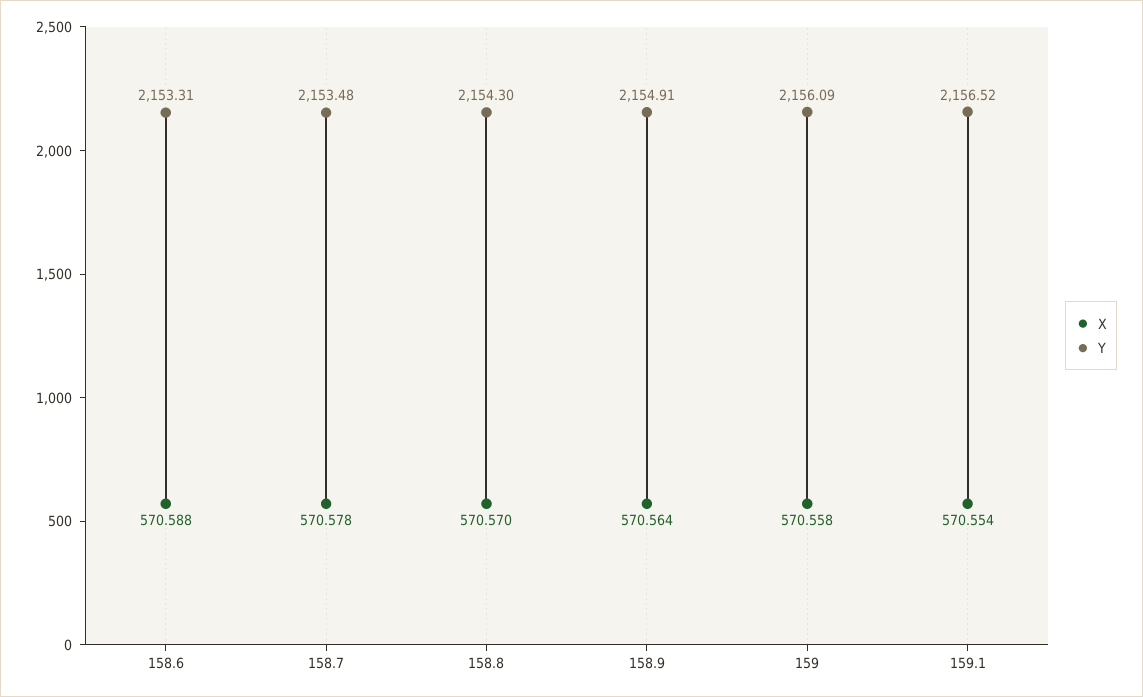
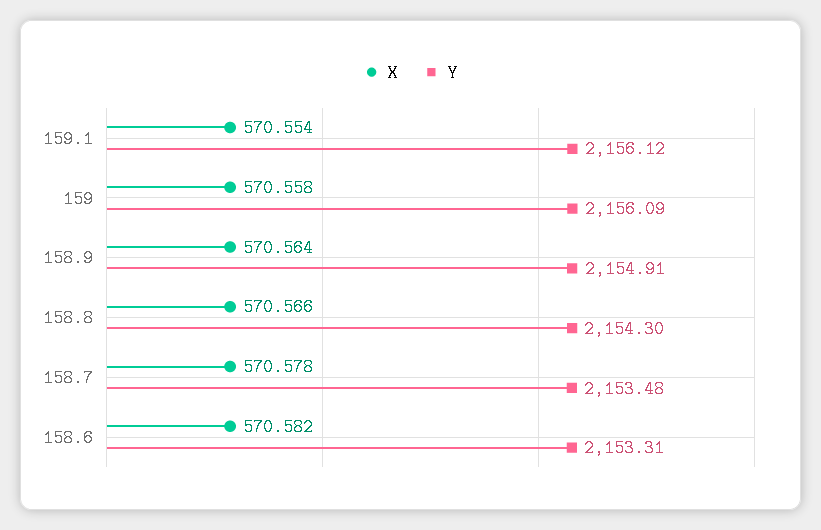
  {
    "X": {
-     "158.6": 570.588,
+     "158.6": 570.582,
      "158.7": 570.578,
-     "158.8": 570.57,
+     "158.8": 570.566,
      "158.9": 570.564,
      "159": 570.558,
      "159.1": 570.554
    },
    "Y": {
      "158.6": 2153.31,
      "158.7": 2153.48,
      "158.8": 2154.3,
      "158.9": 2154.91,
      "159": 2156.09,
-     "159.1": 2156.52
+     "159.1": 2156.12
    }
  }

